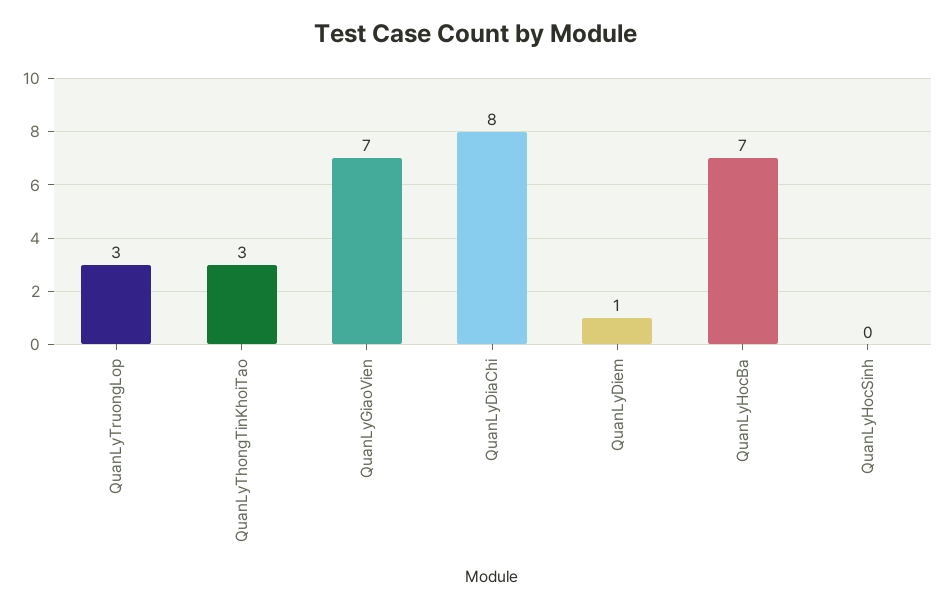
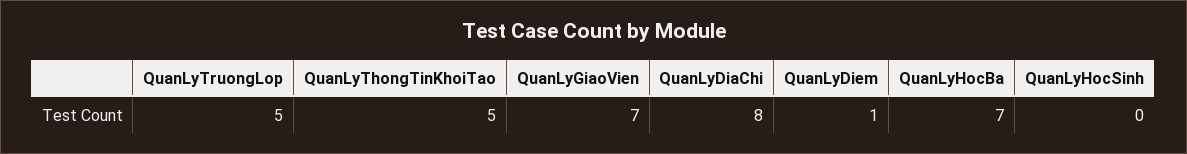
  {
-   "QuanLyTruongLop": 3,
+   "QuanLyTruongLop": 5,
-   "QuanLyThongTinKhoiTao": 3,
+   "QuanLyThongTinKhoiTao": 5,
    "QuanLyGiaoVien": 7,
    "QuanLyDiaChi": 8,
    "QuanLyDiem": 1,
    "QuanLyHocBa": 7,
    "QuanLyHocSinh": 0
  }

